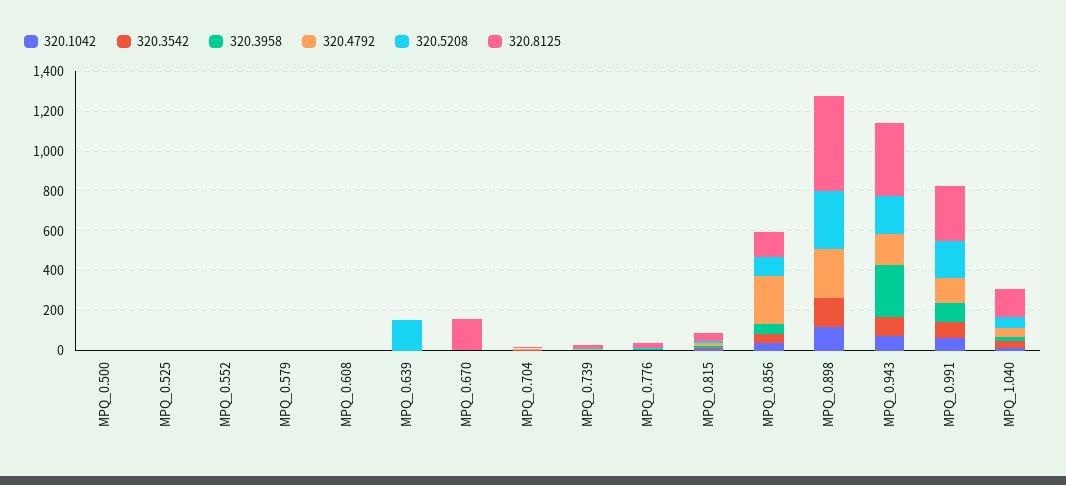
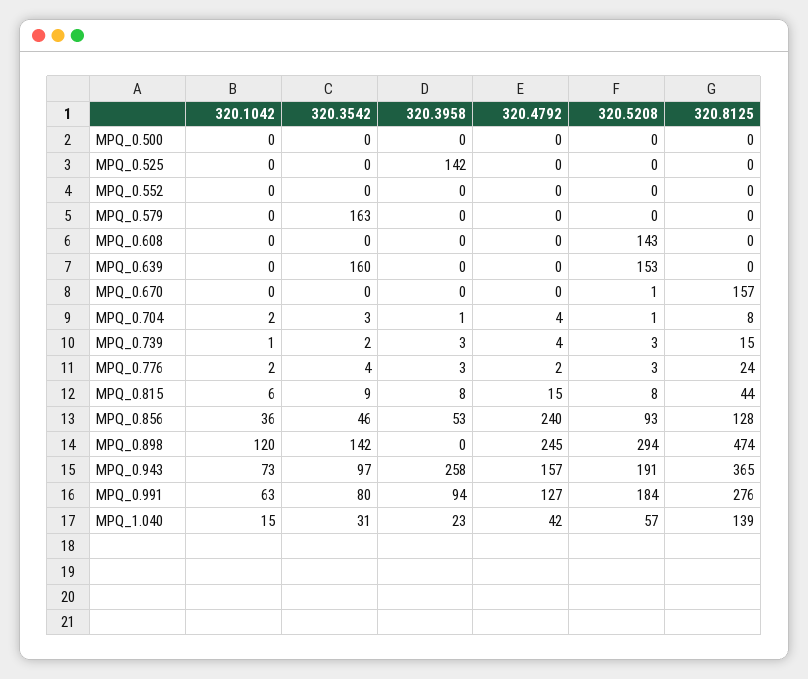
  {
    "320.1042": {
      "MPQ_0.500": 0,
      "MPQ_0.525": 0,
      "MPQ_0.552": 0,
      "MPQ_0.579": 0,
      "MPQ_0.608": 0,
      "MPQ_0.639": 0,
      "MPQ_0.670": 0,
      "MPQ_0.704": 2,
      "MPQ_0.739": 1,
      "MPQ_0.776": 2,
      "MPQ_0.815": 6,
      "MPQ_0.856": 36,
      "MPQ_0.898": 120,
      "MPQ_0.943": 73,
      "MPQ_0.991": 63,
      "MPQ_1.040": 15
    },
    "320.3542": {
      "MPQ_0.500": 0,
      "MPQ_0.525": 0,
      "MPQ_0.552": 0,
-     "MPQ_0.579": 0,
+     "MPQ_0.579": 163,
      "MPQ_0.608": 0,
-     "MPQ_0.639": 0,
+     "MPQ_0.639": 160,
      "MPQ_0.670": 0,
      "MPQ_0.704": 3,
      "MPQ_0.739": 2,
      "MPQ_0.776": 4,
      "MPQ_0.815": 9,
      "MPQ_0.856": 46,
      "MPQ_0.898": 142,
      "MPQ_0.943": 97,
      "MPQ_0.991": 80,
      "MPQ_1.040": 31
    },
    "320.3958": {
      "MPQ_0.500": 0,
-     "MPQ_0.525": 0,
+     "MPQ_0.525": 142,
      "MPQ_0.552": 0,
      "MPQ_0.579": 0,
      "MPQ_0.608": 0,
      "MPQ_0.639": 0,
      "MPQ_0.670": 0,
      "MPQ_0.704": 1,
      "MPQ_0.739": 3,
      "MPQ_0.776": 3,
      "MPQ_0.815": 8,
      "MPQ_0.856": 53,
      "MPQ_0.898": 0,
      "MPQ_0.943": 258,
      "MPQ_0.991": 94,
      "MPQ_1.040": 23
    },
    "320.4792": {
      "MPQ_0.500": 0,
      "MPQ_0.525": 0,
      "MPQ_0.552": 0,
      "MPQ_0.579": 0,
      "MPQ_0.608": 0,
      "MPQ_0.639": 0,
      "MPQ_0.670": 0,
      "MPQ_0.704": 4,
      "MPQ_0.739": 4,
      "MPQ_0.776": 2,
      "MPQ_0.815": 15,
      "MPQ_0.856": 240,
      "MPQ_0.898": 245,
      "MPQ_0.943": 157,
      "MPQ_0.991": 127,
      "MPQ_1.040": 42
    },
    "320.5208": {
      "MPQ_0.500": 0,
      "MPQ_0.525": 0,
      "MPQ_0.552": 0,
      "MPQ_0.579": 0,
-     "MPQ_0.608": 0,
+     "MPQ_0.608": 143,
      "MPQ_0.639": 153,
      "MPQ_0.670": 1,
      "MPQ_0.704": 1,
      "MPQ_0.739": 3,
      "MPQ_0.776": 3,
      "MPQ_0.815": 8,
      "MPQ_0.856": 93,
      "MPQ_0.898": 294,
      "MPQ_0.943": 191,
      "MPQ_0.991": 184,
      "MPQ_1.040": 57
    },
    "320.8125": {
      "MPQ_0.500": 0,
      "MPQ_0.525": 0,
      "MPQ_0.552": 0,
      "MPQ_0.579": 0,
      "MPQ_0.608": 0,
      "MPQ_0.639": 0,
      "MPQ_0.670": 157,
      "MPQ_0.704": 8,
      "MPQ_0.739": 15,
      "MPQ_0.776": 24,
      "MPQ_0.815": 44,
      "MPQ_0.856": 128,
      "MPQ_0.898": 474,
      "MPQ_0.943": 365,
      "MPQ_0.991": 276,
      "MPQ_1.040": 139
    }
  }

